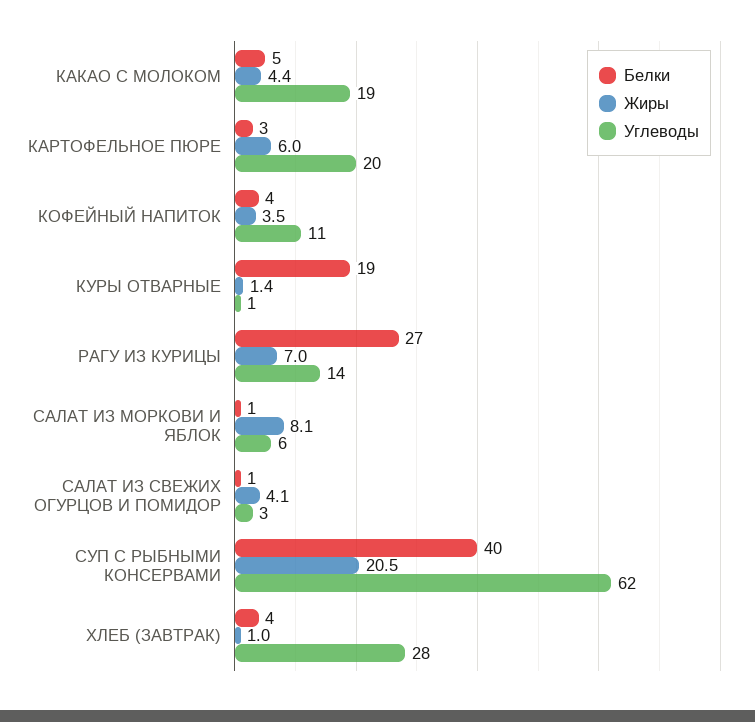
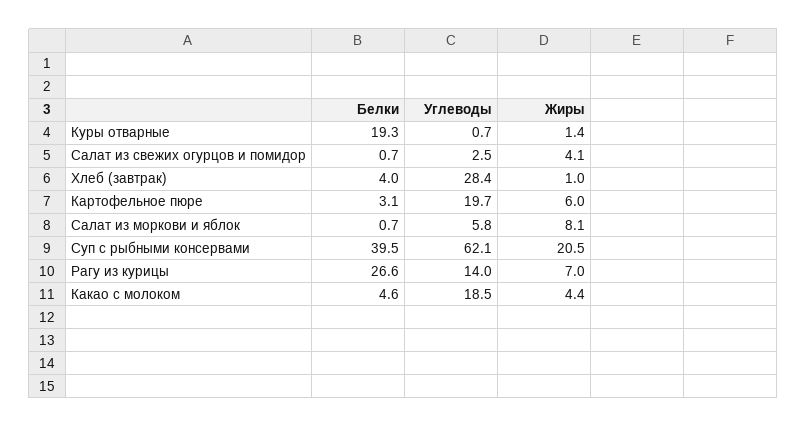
  {
    "Белки": {
      "КАКАО С МОЛОКОМ": 4.6,
      "КАРТОФЕЛЬНОЕ ПЮРЕ": 3.1,
-     "КОФЕЙНЫЙ НАПИТОК": 4,
      "КУРЫ ОТВАРНЫЕ": 19.3,
      "РАГУ ИЗ КУРИЦЫ": 26.6,
      "САЛАТ ИЗ МОРКОВИ И ЯБЛОК": 0.7,
      "САЛАТ ИЗ СВЕЖИХ ОГУРЦОВ И ПОМИДОР": 0.7,
      "СУП С РЫБНЫМИ КОНСЕРВАМИ": 39.5,
      "ХЛЕБ (ЗАВТРАК)": 4
    },
    "Жиры": {
      "КАКАО С МОЛОКОМ": 4.4,
      "КАРТОФЕЛЬНОЕ ПЮРЕ": 6,
-     "КОФЕЙНЫЙ НАПИТОК": 3.5,
      "КУРЫ ОТВАРНЫЕ": 1.4,
      "РАГУ ИЗ КУРИЦЫ": 7,
      "САЛАТ ИЗ МОРКОВИ И ЯБЛОК": 8.1,
      "САЛАТ ИЗ СВЕЖИХ ОГУРЦОВ И ПОМИДОР": 4.1,
      "СУП С РЫБНЫМИ КОНСЕРВАМИ": 20.5,
      "ХЛЕБ (ЗАВТРАК)": 1
    },
    "Углеводы": {
      "КАКАО С МОЛОКОМ": 18.5,
      "КАРТОФЕЛЬНОЕ ПЮРЕ": 19.7,
-     "КОФЕЙНЫЙ НАПИТОК": 11,
      "КУРЫ ОТВАРНЫЕ": 0.7,
      "РАГУ ИЗ КУРИЦЫ": 14,
      "САЛАТ ИЗ МОРКОВИ И ЯБЛОК": 5.8,
      "САЛАТ ИЗ СВЕЖИХ ОГУРЦОВ И ПОМИДОР": 2.5,
      "СУП С РЫБНЫМИ КОНСЕРВАМИ": 62.1,
      "ХЛЕБ (ЗАВТРАК)": 28.4
    }
  }

